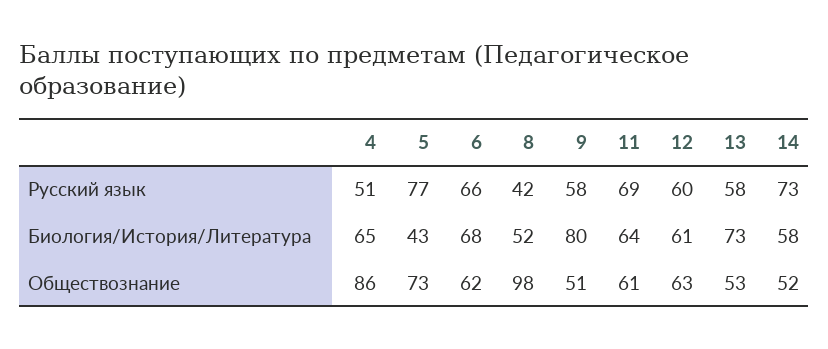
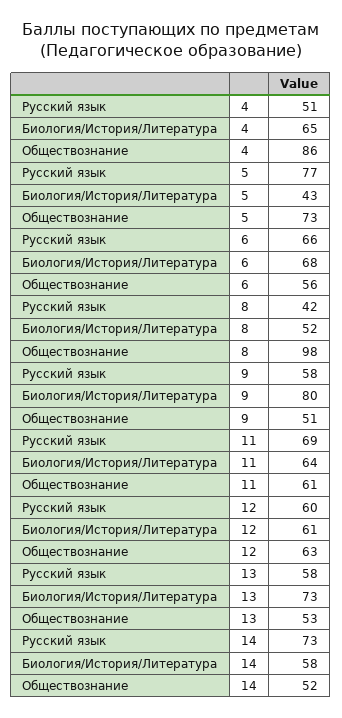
  {
    "4": {
      "Русский язык": 51,
      "Биология/История/Литература": 65,
      "Обществознание": 86
    },
    "5": {
      "Русский язык": 77,
      "Биология/История/Литература": 43,
      "Обществознание": 73
    },
    "6": {
      "Русский язык": 66,
      "Биология/История/Литература": 68,
-     "Обществознание": 62
+     "Обществознание": 56
    },
    "8": {
      "Русский язык": 42,
      "Биология/История/Литература": 52,
      "Обществознание": 98
    },
    "9": {
      "Русский язык": 58,
      "Биология/История/Литература": 80,
      "Обществознание": 51
    },
    "11": {
      "Русский язык": 69,
      "Биология/История/Литература": 64,
      "Обществознание": 61
    },
    "12": {
      "Русский язык": 60,
      "Биология/История/Литература": 61,
      "Обществознание": 63
    },
    "13": {
      "Русский язык": 58,
      "Биология/История/Литература": 73,
      "Обществознание": 53
    },
    "14": {
      "Русский язык": 73,
      "Биология/История/Литература": 58,
      "Обществознание": 52
    }
  }

